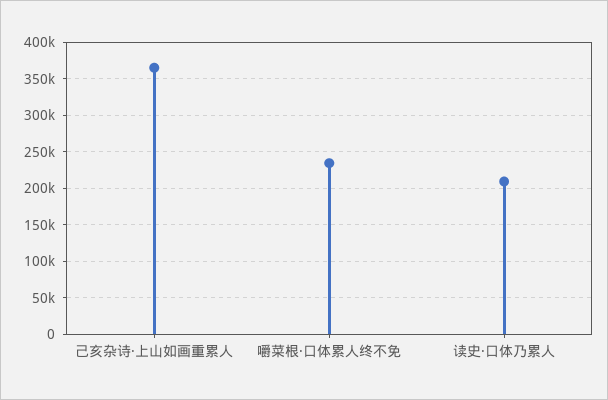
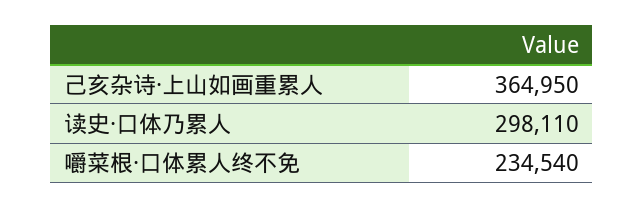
  {
    "己亥杂诗·上山如画重累人": 364950,
    "嚼菜根·口体累人终不免": 234540,
-   "读史·口体乃累人": 210000
+   "读史·口体乃累人": 298110
  }

